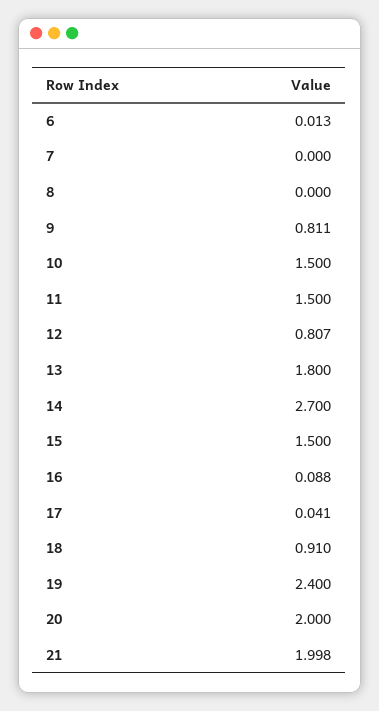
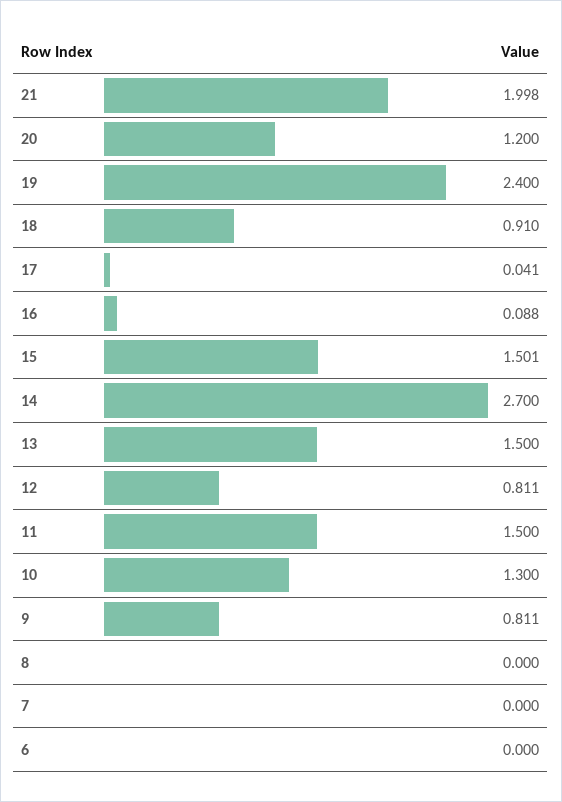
  {
-   "6": 0.013,
+   "6": 0,
    "7": 0,
    "8": 0,
    "9": 0.811,
-   "10": 1.5,
+   "10": 1.3,
    "11": 1.5,
-   "12": 0.807,
+   "12": 0.811,
-   "13": 1.8,
+   "13": 1.5,
    "14": 2.7,
-   "15": 1.5,
+   "15": 1.501,
    "16": 0.088,
    "17": 0.041,
    "18": 0.91,
    "19": 2.4,
-   "20": 2,
+   "20": 1.2,
    "21": 1.998
  }

